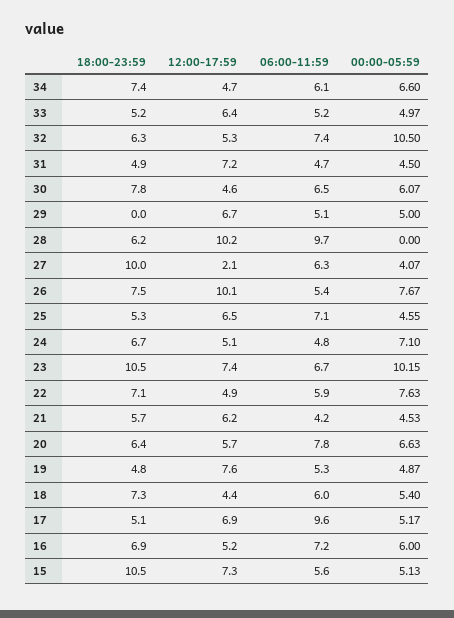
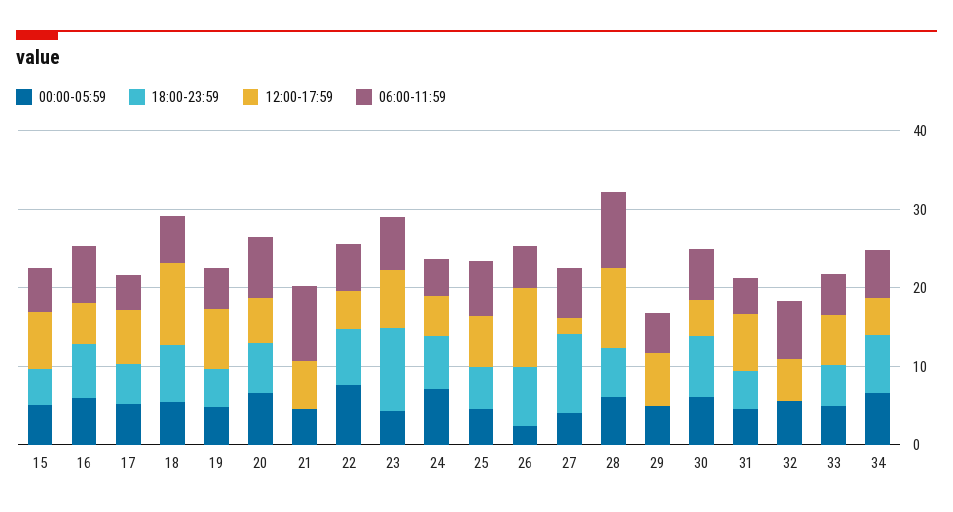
  {
    "18:00-23:59": {
      "34": 7.4,
      "33": 5.2,
-     "32": 6.3,
+     "32": 0,
      "31": 4.9,
      "30": 7.8,
      "29": 0,
      "28": 6.2,
      "27": 10,
      "26": 7.5,
      "25": 5.3,
      "24": 6.7,
      "23": 10.5,
      "22": 7.1,
-     "21": 5.7,
+     "21": 0,
      "20": 6.4,
      "19": 4.8,
      "18": 7.3,
      "17": 5.1,
      "16": 6.9,
-     "15": 10.5
+     "15": 4
    },
    "12:00-17:59": {
      "34": 4.7,
      "33": 6.4,
      "32": 5.3,
      "31": 7.2,
      "30": 4.6,
      "29": 6.7,
      "28": 10.2,
      "27": 2.1,
      "26": 10.1,
      "25": 6.5,
      "24": 5.1,
      "23": 7.4,
      "22": 4.9,
      "21": 6.2,
      "20": 5.7,
      "19": 7.6,
-     "18": 4.4,
+     "18": 10,
      "17": 6.9,
      "16": 5.2,
      "15": 7.3
    },
    "06:00-11:59": {
      "34": 6.1,
      "33": 5.2,
      "32": 7.4,
      "31": 4.7,
      "30": 6.5,
      "29": 5.1,
      "28": 9.7,
      "27": 6.3,
      "26": 5.4,
      "25": 7.1,
      "24": 4.8,
      "23": 6.7,
      "22": 5.9,
-     "21": 4.2,
+     "21": 10,
      "20": 7.8,
      "19": 5.3,
      "18": 6,
-     "17": 9.6,
+     "17": 4,
      "16": 7.2,
      "15": 5.6
    },
    "00:00-05:59": {
      "34": 6.6,
      "33": 4.97,
-     "32": 10.5,
+     "32": 6,
      "31": 4.5,
      "30": 6.07,
      "29": 5,
-     "28": 0,
+     "28": 6,
      "27": 4.07,
-     "26": 7.67,
+     "26": 2,
      "25": 4.55,
      "24": 7.1,
-     "23": 10.15,
+     "23": 4,
      "22": 7.63,
      "21": 4.53,
      "20": 6.63,
      "19": 4.87,
      "18": 5.4,
      "17": 5.17,
      "16": 6,
      "15": 5.13
    }
  }

